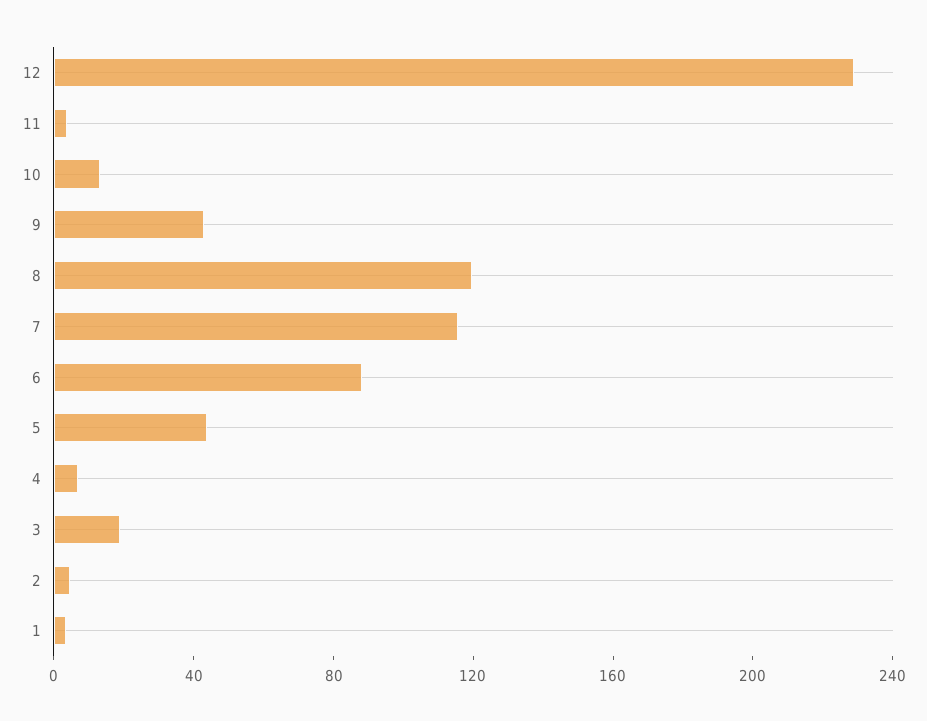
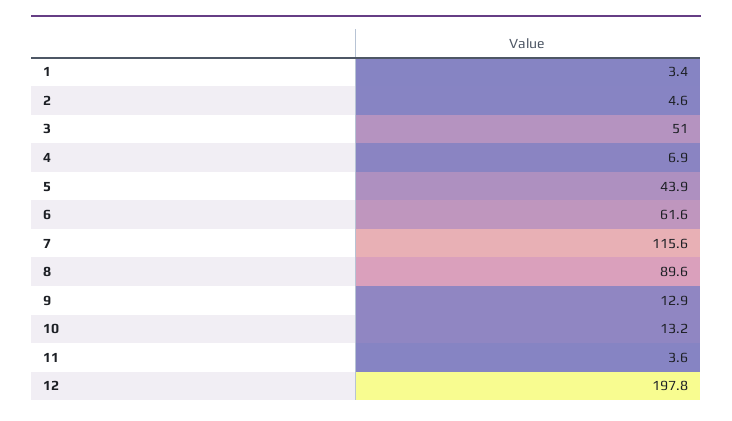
  {
-   "12": 230,
+   "12": 197.8,
    "11": 3.6,
    "10": 13.2,
-   "9": 40,
+   "9": 12.9,
-   "8": 120,
+   "8": 89.6,
    "7": 115.6,
-   "6": 90,
+   "6": 61.6,
    "5": 43.9,
    "4": 6.9,
-   "3": 20,
+   "3": 51,
    "2": 4.6,
    "1": 3.4
  }

